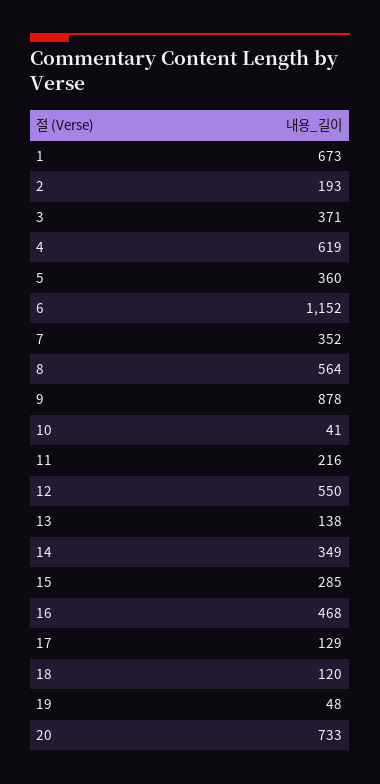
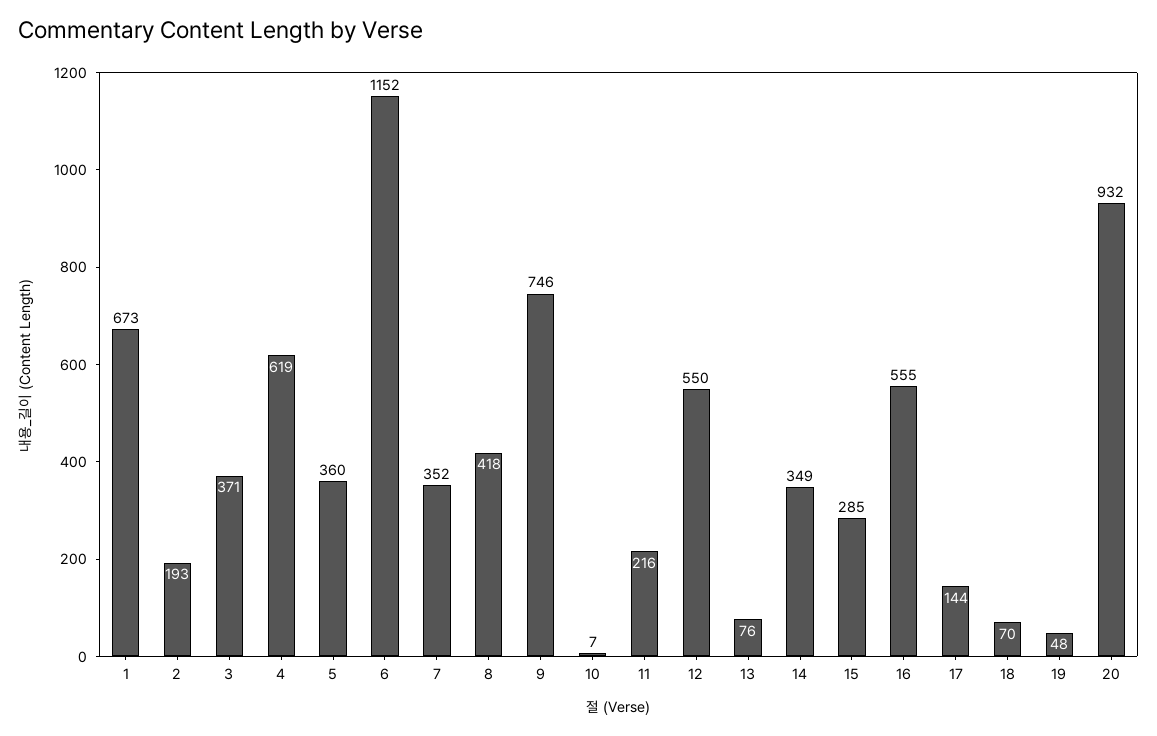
  {
    "1": 673,
    "2": 193,
    "3": 371,
    "4": 619,
    "5": 360,
    "6": 1152,
    "7": 352,
-   "8": 564,
+   "8": 418,
-   "9": 878,
+   "9": 746,
-   "10": 41,
+   "10": 7,
    "11": 216,
    "12": 550,
-   "13": 138,
+   "13": 76,
    "14": 349,
    "15": 285,
-   "16": 468,
+   "16": 555,
-   "17": 129,
+   "17": 144,
-   "18": 120,
+   "18": 70,
    "19": 48,
-   "20": 733
+   "20": 932
  }

